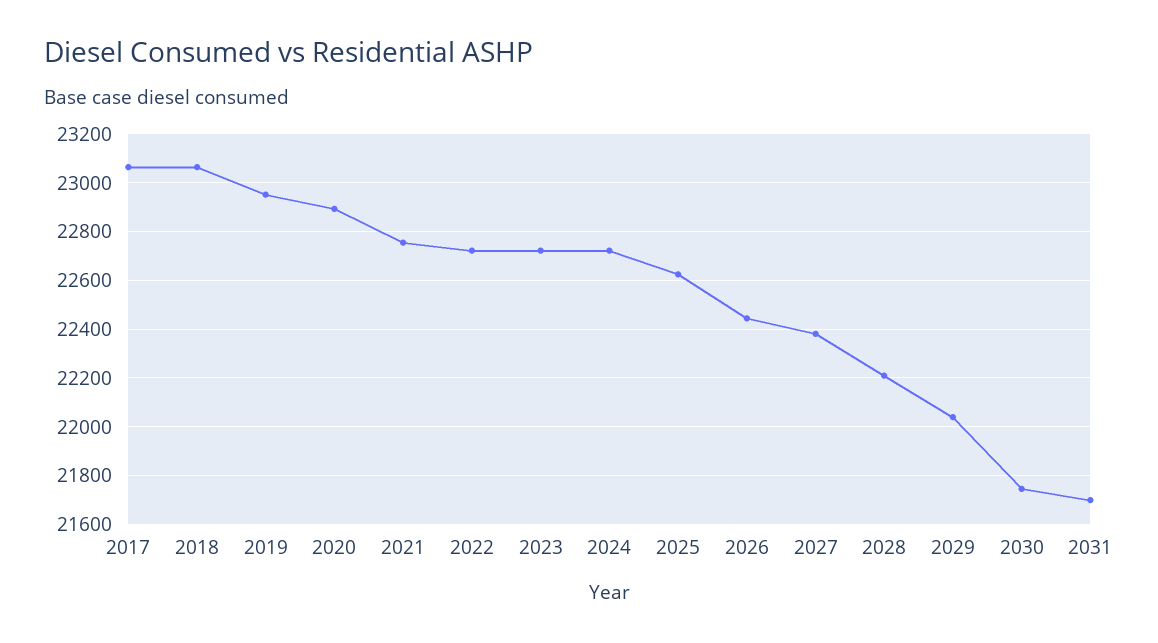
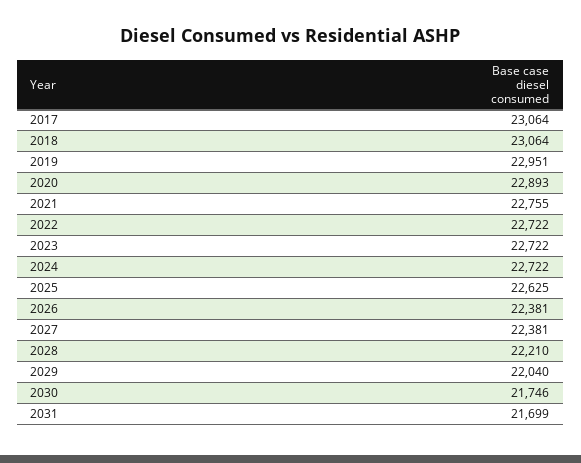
  {
    "2017": 23064,
    "2018": 23064,
    "2019": 22951,
    "2020": 22893,
    "2021": 22755,
    "2022": 22722,
    "2023": 22722,
    "2024": 22722,
    "2025": 22625,
-   "2026": 22450,
+   "2026": 22381,
    "2027": 22381,
    "2028": 22210,
    "2029": 22040,
    "2030": 21746,
    "2031": 21699
  }

